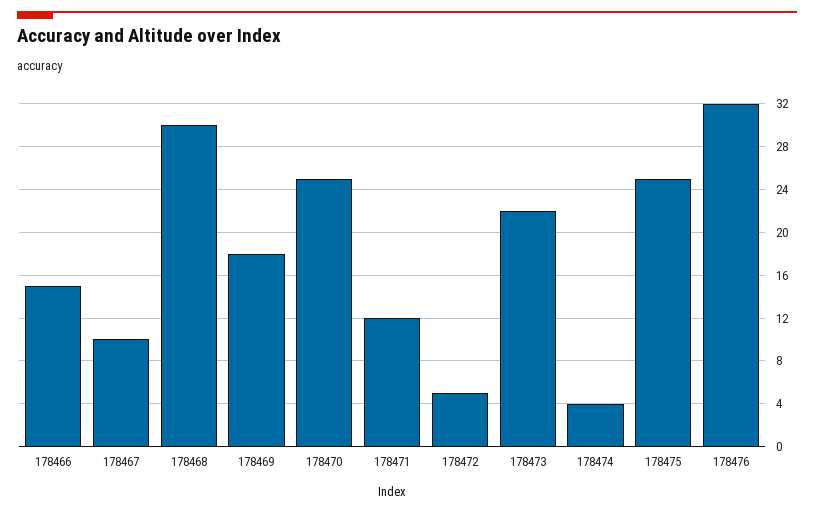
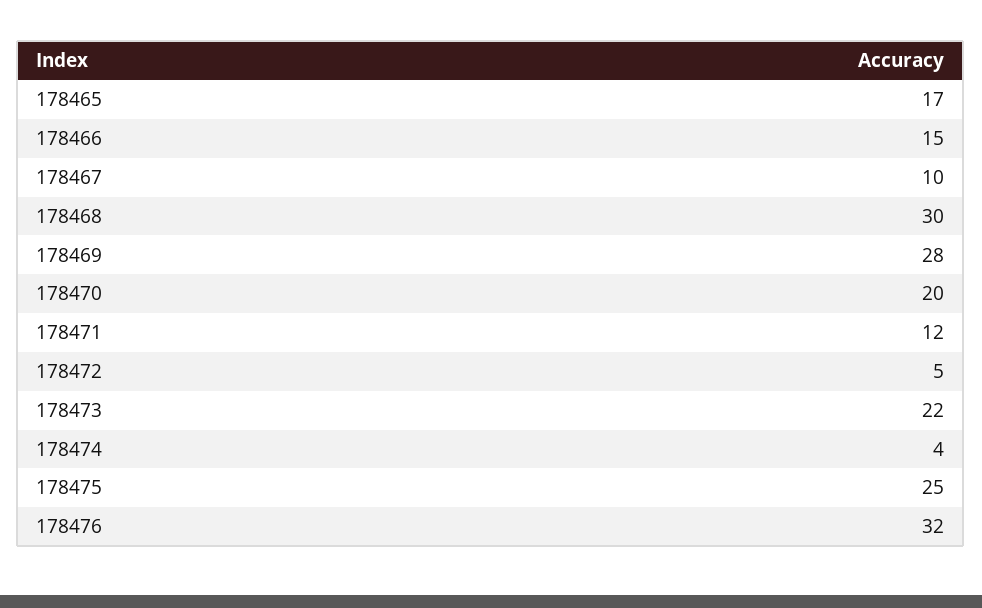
  {
    "178466": 15,
    "178467": 10,
    "178468": 30,
-   "178469": 18,
+   "178469": 28,
-   "178470": 25,
+   "178470": 20,
    "178471": 12,
    "178472": 5,
    "178473": 22,
    "178474": 4,
    "178475": 25,
-   "178476": 32
+   "178476": 32,
+   "178465": 17
  }

